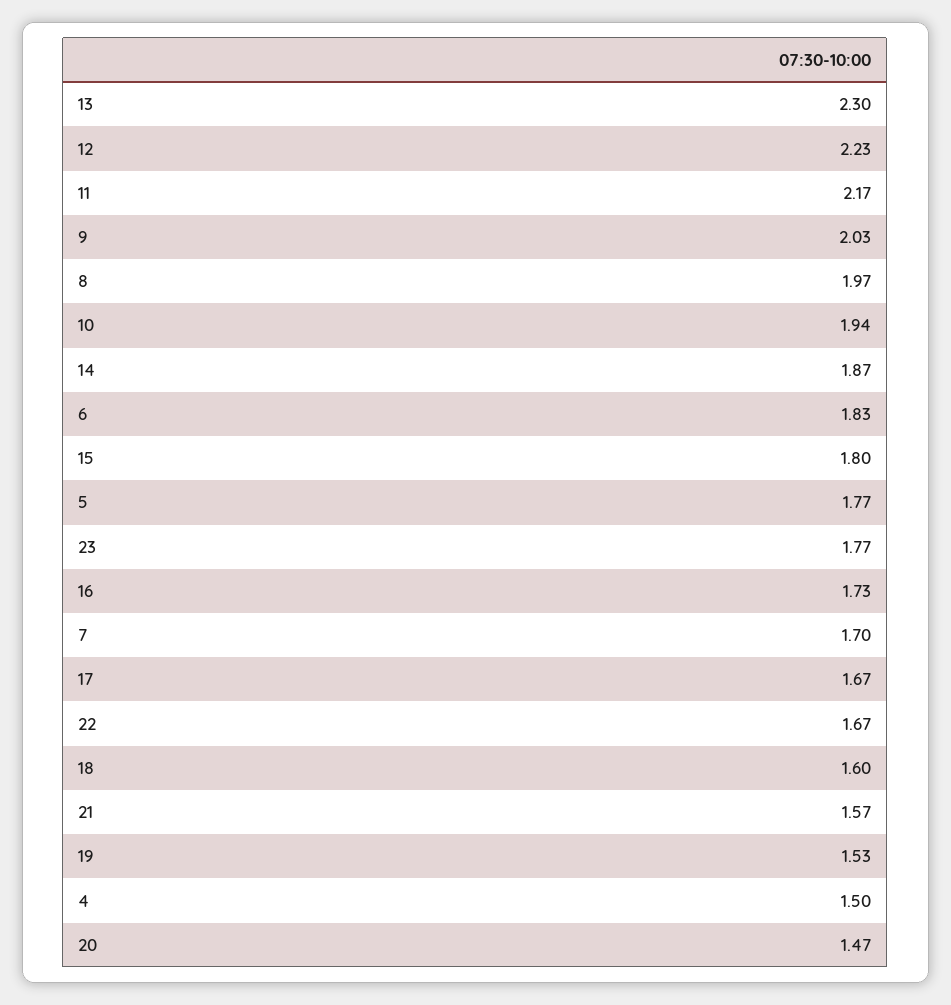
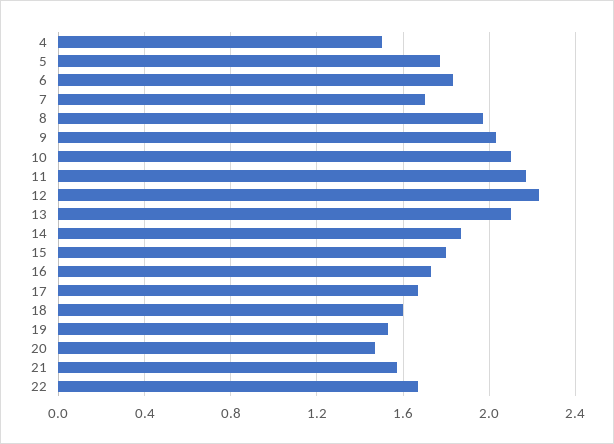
  {
-   "13": 2.3,
+   "13": 2.1,
    "12": 2.23,
    "11": 2.17,
    "9": 2.03,
    "8": 1.97,
-   "10": 1.94,
+   "10": 2.1,
    "14": 1.87,
    "6": 1.83,
    "15": 1.8,
    "5": 1.77,
-   "23": 1.77,
    "16": 1.73,
    "7": 1.7,
    "17": 1.67,
    "22": 1.67,
    "18": 1.6,
    "21": 1.57,
    "19": 1.53,
    "4": 1.5,
    "20": 1.47
  }

